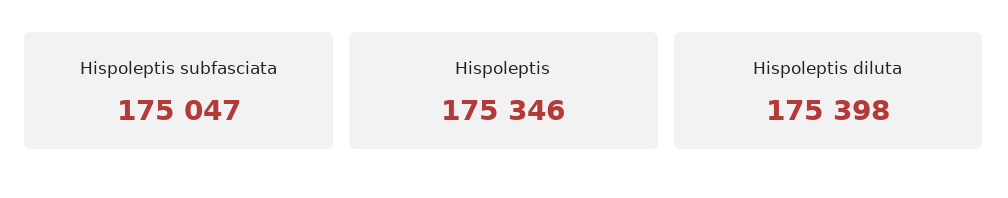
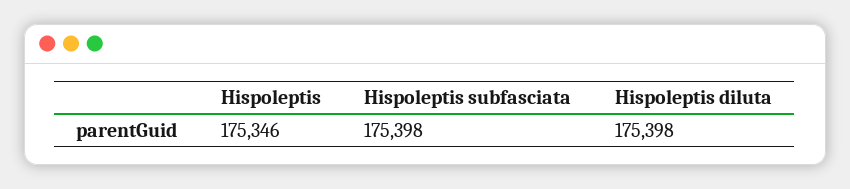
  {
-   "Hispoleptis subfasciata": 175047,
+   "Hispoleptis subfasciata": 175398,
    "Hispoleptis": 175346,
    "Hispoleptis diluta": 175398
  }

